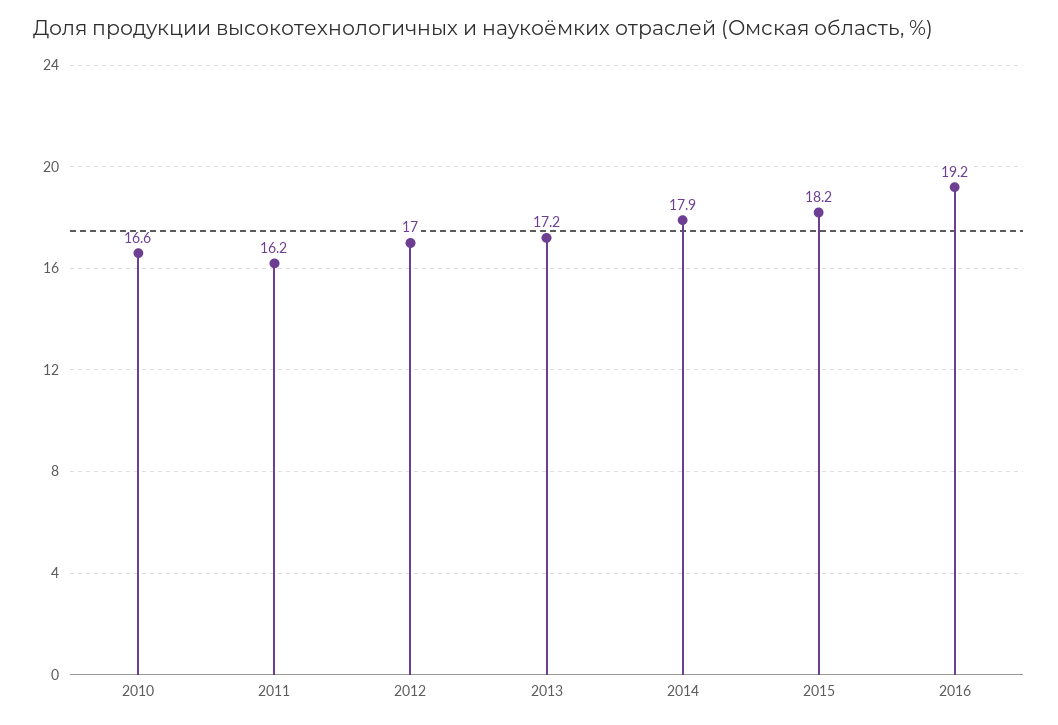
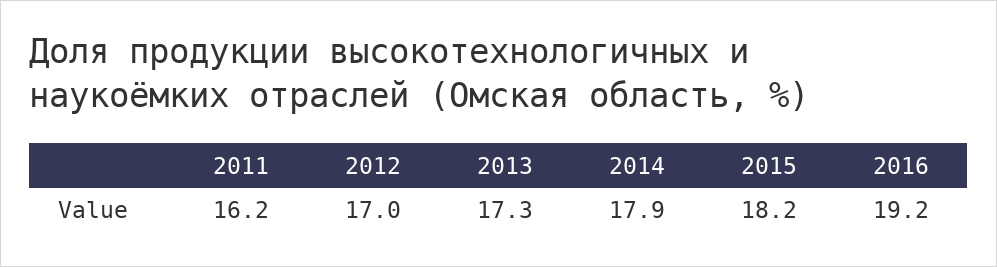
  {
-   "2010": 16.6,
    "2011": 16.2,
    "2012": 17,
-   "2013": 17.2,
+   "2013": 17.3,
    "2014": 17.9,
    "2015": 18.2,
    "2016": 19.2
  }

